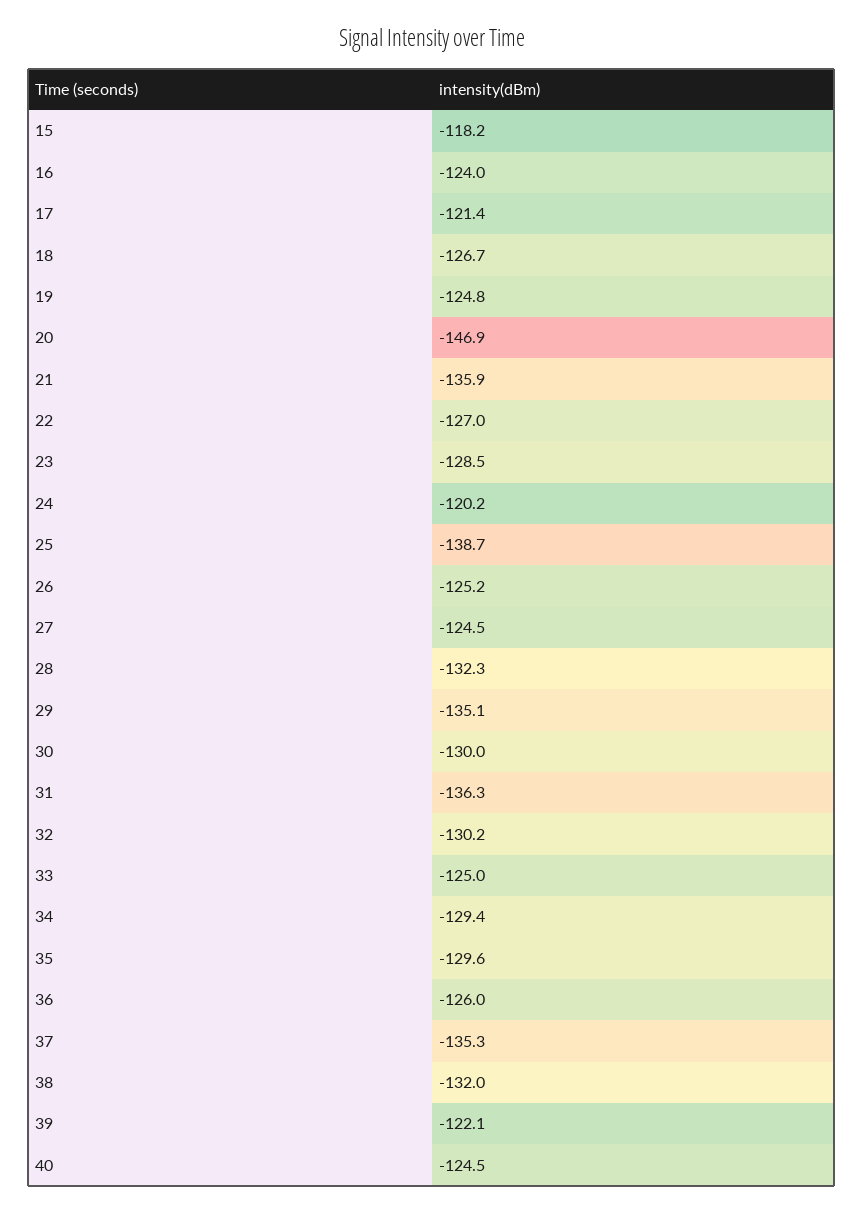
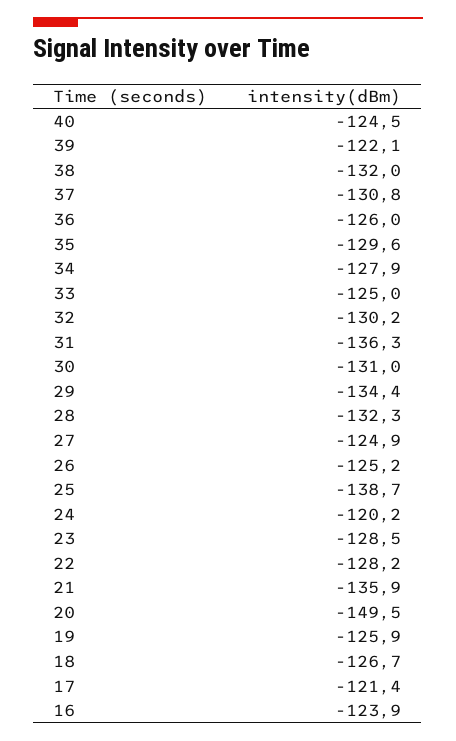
  {
-   "15": -118.2,
-   "16": -124,
+   "16": -123.9,
    "17": -121.4,
    "18": -126.7,
-   "19": -124.8,
+   "19": -125.9,
-   "20": -146.9,
+   "20": -149.5,
    "21": -135.9,
-   "22": -127,
+   "22": -128.2,
    "23": -128.5,
    "24": -120.2,
    "25": -138.7,
    "26": -125.2,
-   "27": -124.5,
+   "27": -124.9,
    "28": -132.3,
-   "29": -135.1,
+   "29": -134.4,
-   "30": -130,
+   "30": -131,
    "31": -136.3,
    "32": -130.2,
    "33": -125,
-   "34": -129.4,
+   "34": -127.9,
    "35": -129.6,
    "36": -126,
-   "37": -135.3,
+   "37": -130.8,
    "38": -132,
    "39": -122.1,
    "40": -124.5
  }

